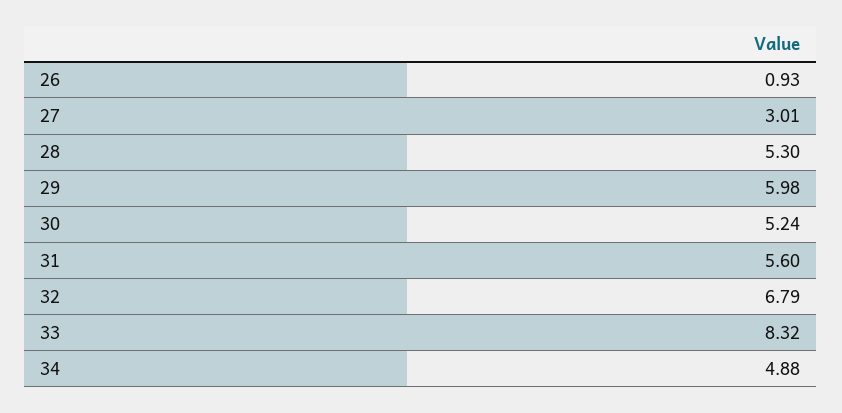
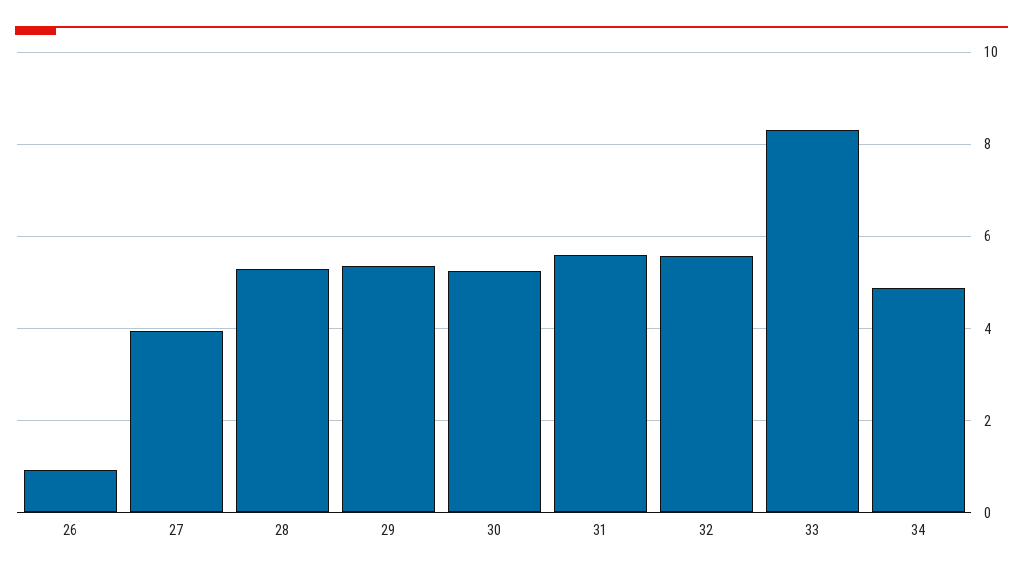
  {
    "26": 0.93,
-   "27": 3.01,
+   "27": 4,
    "28": 5.3,
-   "29": 5.98,
+   "29": 5.4,
    "30": 5.24,
    "31": 5.6,
-   "32": 6.79,
+   "32": 5.6,
    "33": 8.32,
    "34": 4.88
  }

